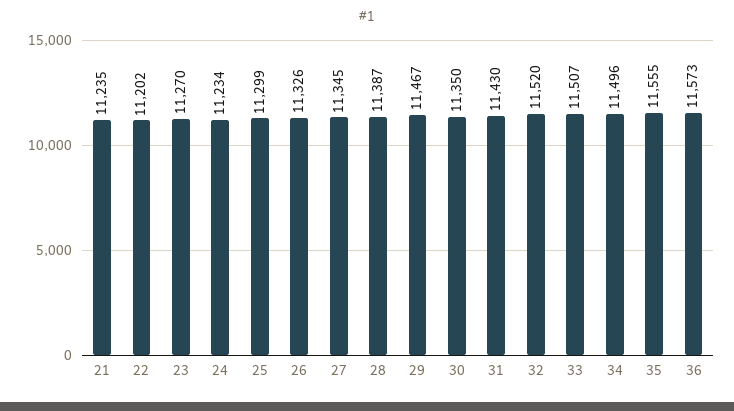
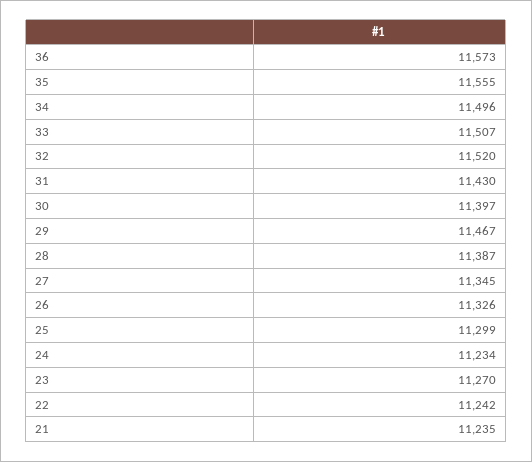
  {
    "21": 11235,
-   "22": 11202,
+   "22": 11242,
    "23": 11270,
    "24": 11234,
    "25": 11299,
    "26": 11326,
    "27": 11345,
    "28": 11387,
    "29": 11467,
-   "30": 11350,
+   "30": 11397,
    "31": 11430,
    "32": 11520,
    "33": 11507,
    "34": 11496,
    "35": 11555,
    "36": 11573
  }

